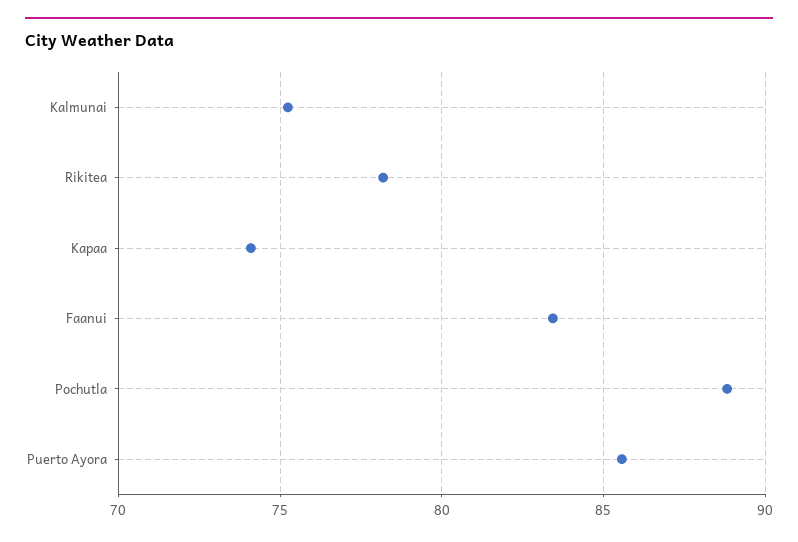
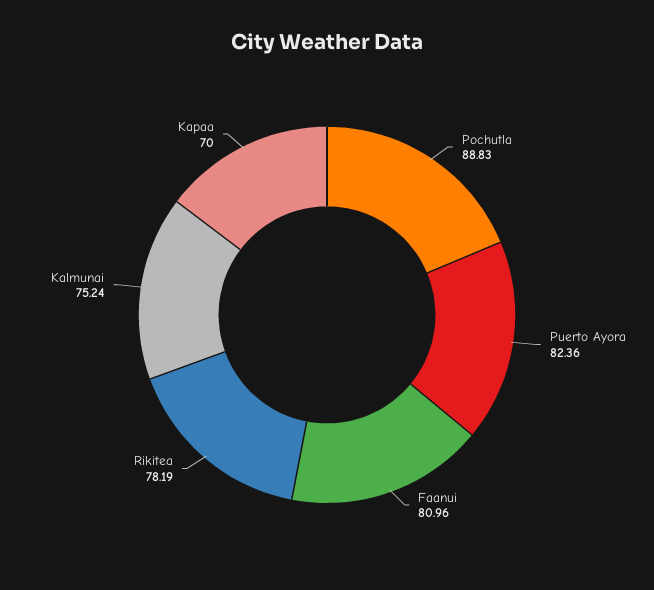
  {
    "Kalmunai": 75.24,
    "Rikitea": 78.19,
-   "Kapaa": 74,
+   "Kapaa": 70,
-   "Faanui": 83.5,
+   "Faanui": 80.96,
    "Pochutla": 88.83,
-   "Puerto Ayora": 85.5
+   "Puerto Ayora": 82.36
  }

